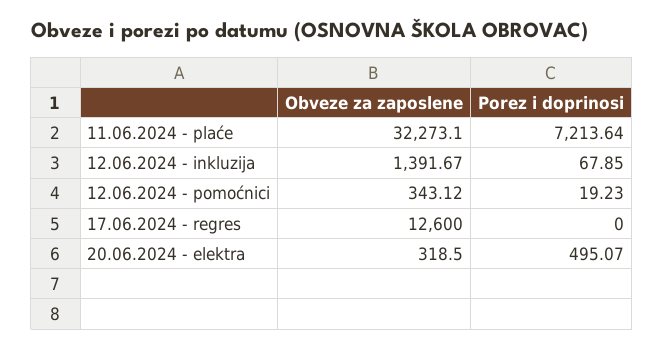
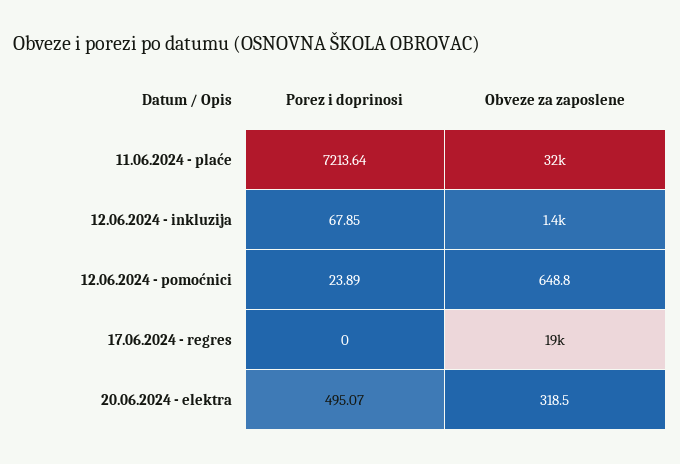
  {
    "Obveze za zaposlene": {
      "11.06.2024 - plaće": 32273.1,
      "12.06.2024 - inkluzija": 1391.67,
-     "12.06.2024 - pomoćnici": 343.12,
+     "12.06.2024 - pomoćnici": 648.8,
-     "17.06.2024 - regres": 12600,
+     "17.06.2024 - regres": 19000,
      "20.06.2024 - elektra": 318.5
    },
    "Porez i doprinosi": {
      "11.06.2024 - plaće": 7213.64,
      "12.06.2024 - inkluzija": 67.85,
-     "12.06.2024 - pomoćnici": 19.23,
+     "12.06.2024 - pomoćnici": 23.89,
      "17.06.2024 - regres": 0,
      "20.06.2024 - elektra": 495.07
    }
  }

